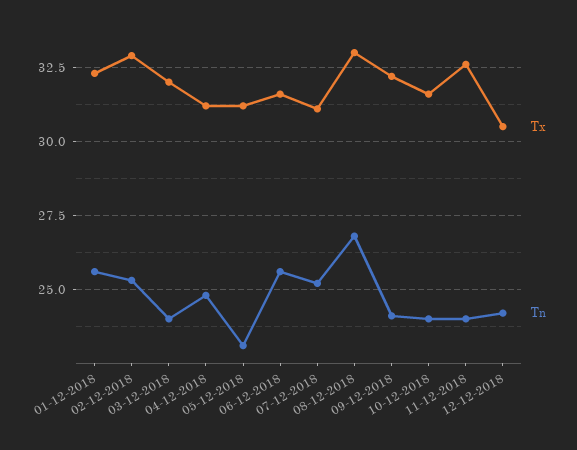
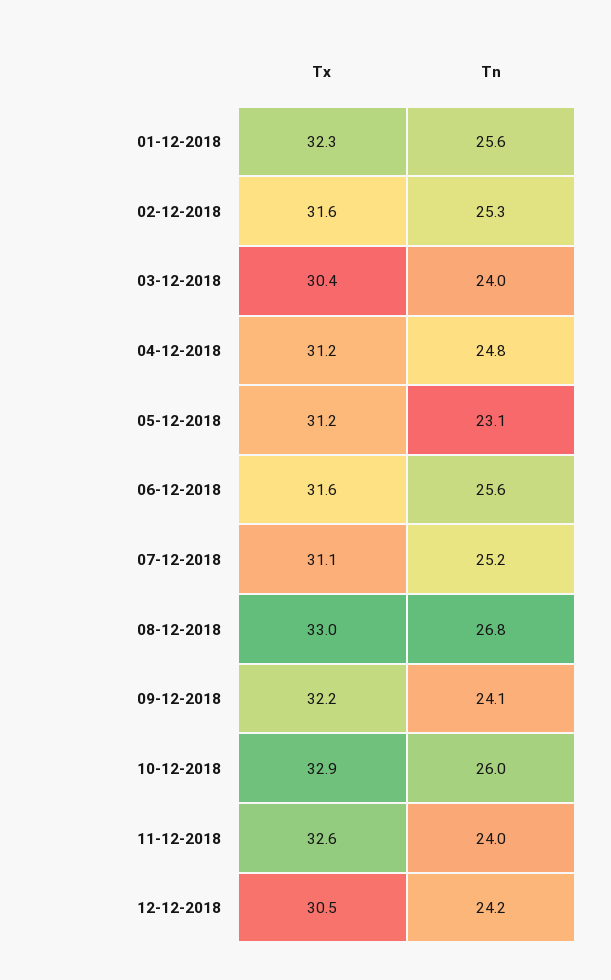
  {
    "Tx": {
      "01-12-2018": 32.3,
-     "02-12-2018": 33,
+     "02-12-2018": 31.6,
-     "03-12-2018": 32,
+     "03-12-2018": 30.4,
      "04-12-2018": 31.2,
      "05-12-2018": 31.2,
      "06-12-2018": 31.6,
      "07-12-2018": 31.1,
      "08-12-2018": 33,
      "09-12-2018": 32.2,
-     "10-12-2018": 31.5,
+     "10-12-2018": 32.9,
      "11-12-2018": 32.6,
      "12-12-2018": 30.5
    },
    "Tn": {
      "01-12-2018": 25.6,
      "02-12-2018": 25.3,
      "03-12-2018": 24,
      "04-12-2018": 24.8,
      "05-12-2018": 23.1,
      "06-12-2018": 25.6,
      "07-12-2018": 25.2,
      "08-12-2018": 26.8,
      "09-12-2018": 24.1,
-     "10-12-2018": 24,
+     "10-12-2018": 26,
      "11-12-2018": 24,
      "12-12-2018": 24.2
    }
  }

